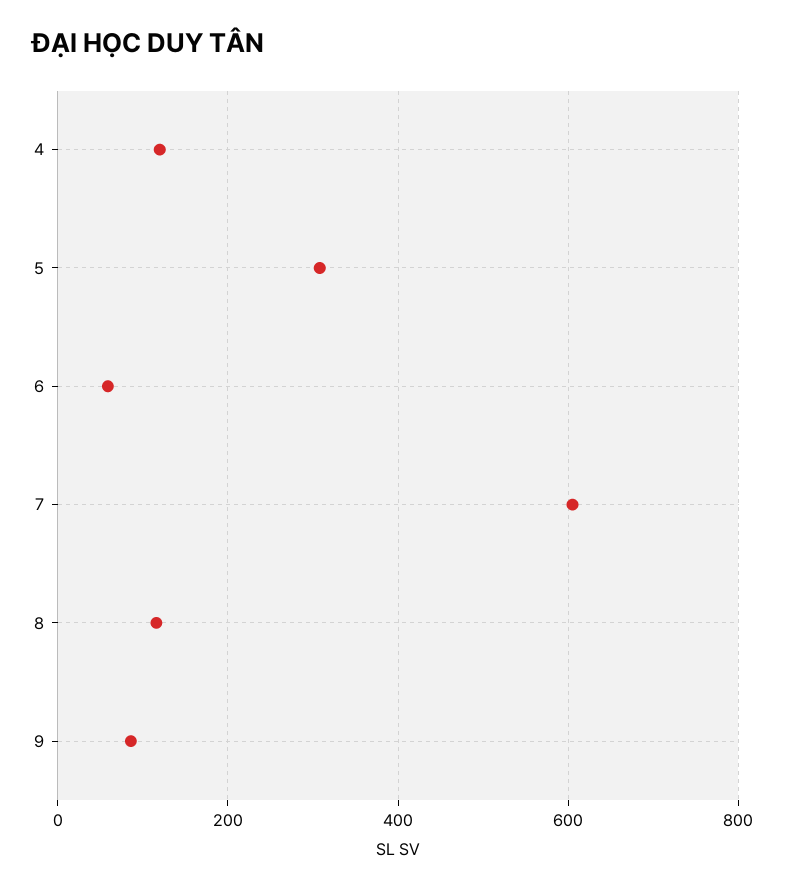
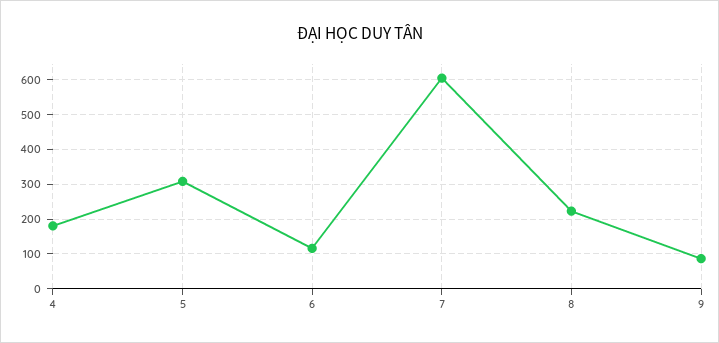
  {
-   "4": 120,
+   "4": 180,
    "5": 300,
-   "6": 60,
+   "6": 120,
    "7": 600,
-   "8": 120,
+   "8": 220,
    "9": 80
  }

